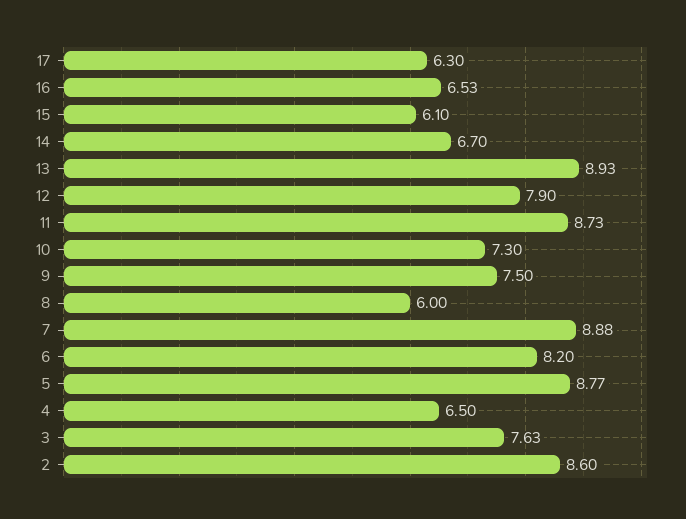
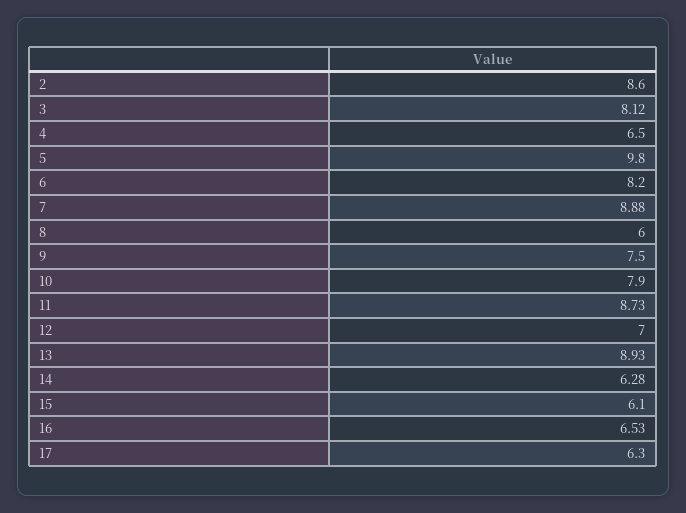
  {
    "17": 6.3,
    "16": 6.53,
    "15": 6.1,
-   "14": 6.7,
+   "14": 6.28,
    "13": 8.93,
-   "12": 7.9,
+   "12": 7,
    "11": 8.73,
-   "10": 7.3,
+   "10": 7.9,
    "9": 7.5,
    "8": 6,
    "7": 8.88,
    "6": 8.2,
-   "5": 8.77,
+   "5": 9.8,
    "4": 6.5,
-   "3": 7.63,
+   "3": 8.12,
    "2": 8.6
  }

